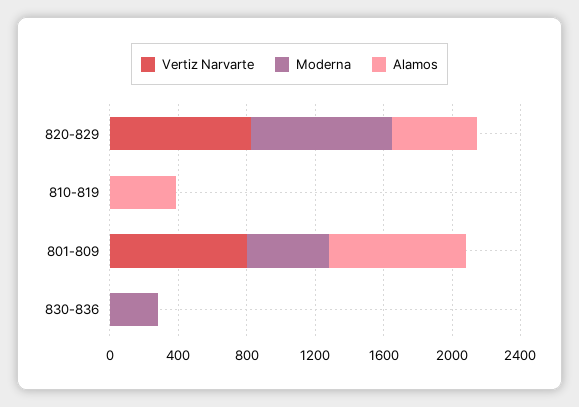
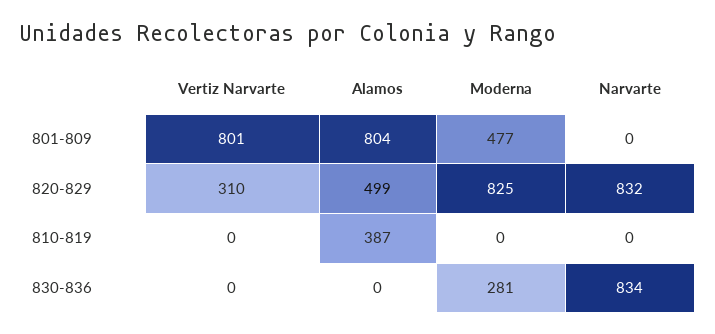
  {
    "Vertiz Narvarte": {
-     "820-829": 800,
+     "820-829": 310,
      "810-819": 0,
      "801-809": 801,
      "830-836": 0
    },
    "Moderna": {
      "820-829": 825,
      "810-819": 0,
      "801-809": 477,
      "830-836": 281
    },
    "Alamos": {
      "820-829": 499,
      "810-819": 387,
      "801-809": 804,
      "830-836": 0
-   }
+   },
+   "Narvarte": {
+     "801-809": 0,
+     "820-829": 832,
+     "810-819": 0,
+     "830-836": 834
+   }
  }

